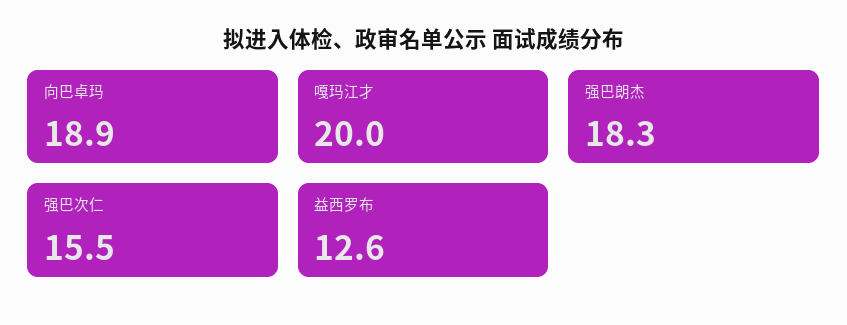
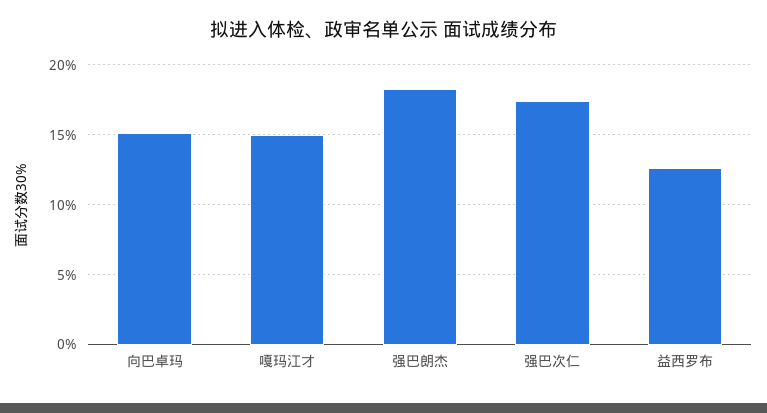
  {
-   "向巴卓玛": 18.9,
+   "向巴卓玛": 15,
-   "嘎玛江才": 20,
+   "嘎玛江才": 15,
    "强巴朗杰": 18.3,
-   "强巴次仁": 15.5,
+   "强巴次仁": 17.5,
    "益西罗布": 12.6
  }

